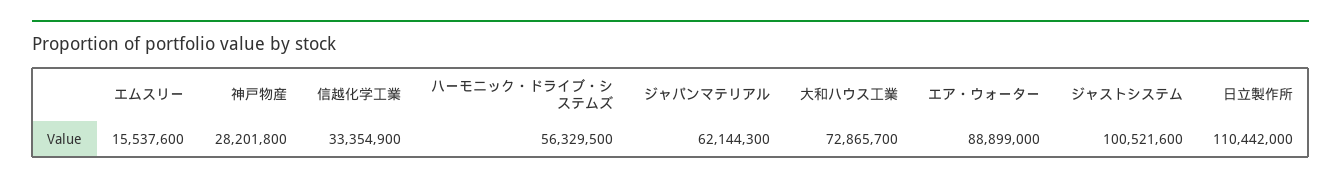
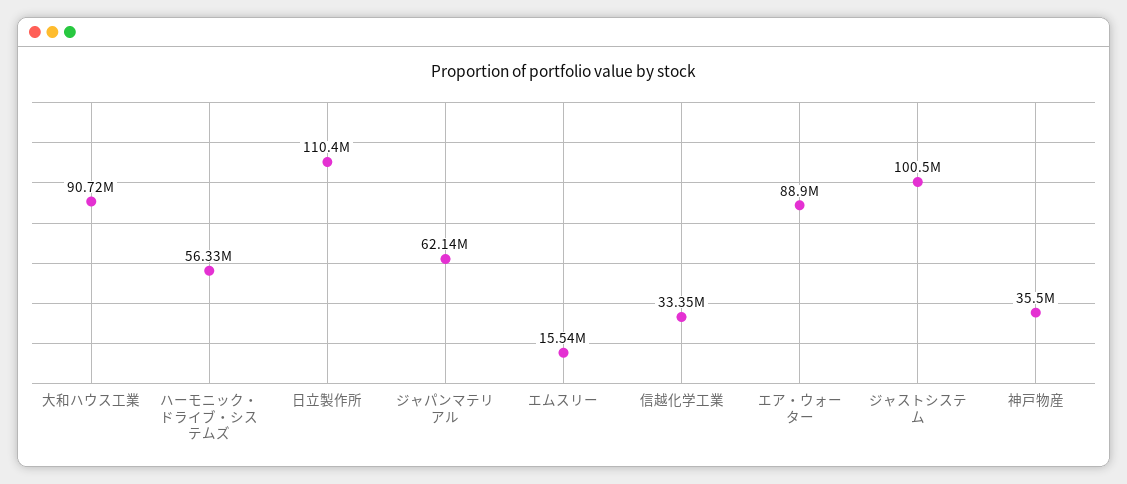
  {
    "エムスリー": 15537600,
-   "神戸物産": 28201800,
+   "神戸物産": 35500000,
    "信越化学工業": 33354900,
    "ハーモニック・ドライブ・システムズ": 56329500,
    "ジャパンマテリアル": 62144300,
-   "大和ハウス工業": 72865700,
+   "大和ハウス工業": 90720000,
    "エア・ウォーター": 88899000,
    "ジャストシステム": 100521600,
    "日立製作所": 110442000
  }

